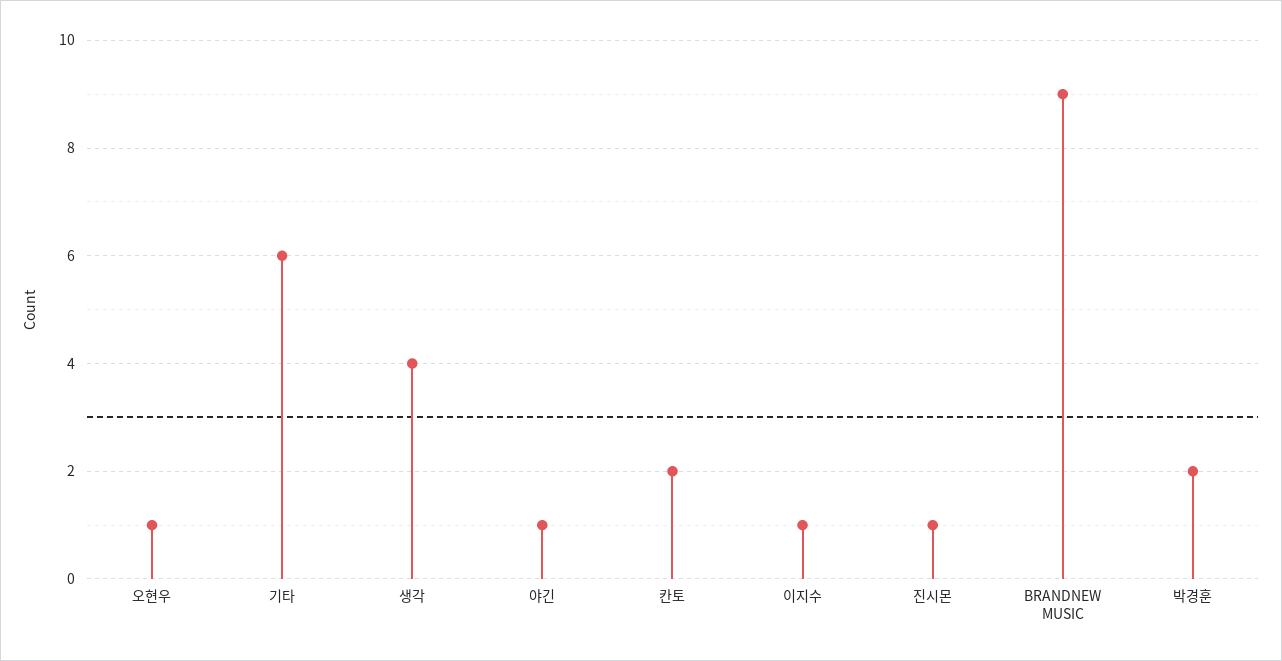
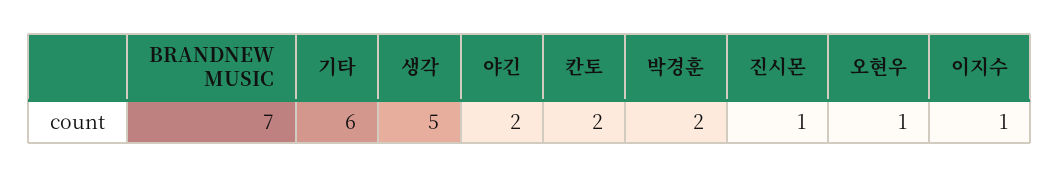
  {
    "오현우": 1,
    "기타": 6,
-   "생각": 4,
+   "생각": 5,
-   "야긴": 1,
+   "야긴": 2,
    "칸토": 2,
    "이지수": 1,
    "진시몬": 1,
-   "BRANDNEW MUSIC": 9,
+   "BRANDNEW MUSIC": 7,
    "박경훈": 2
  }

